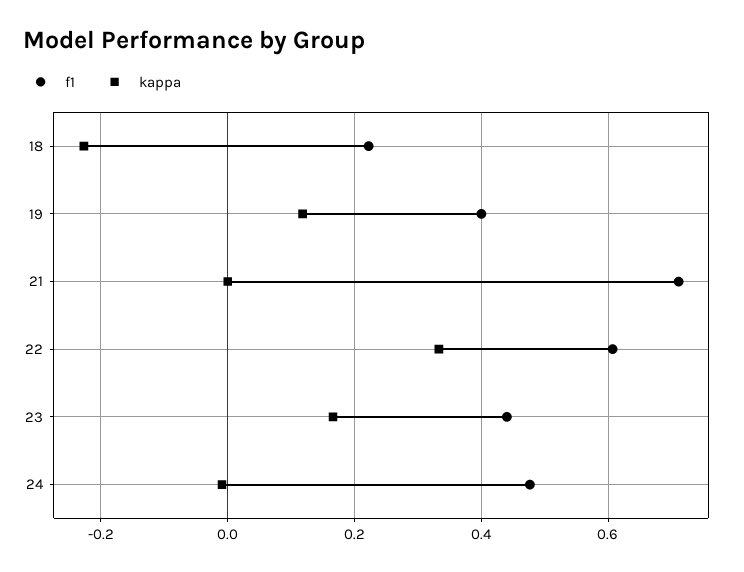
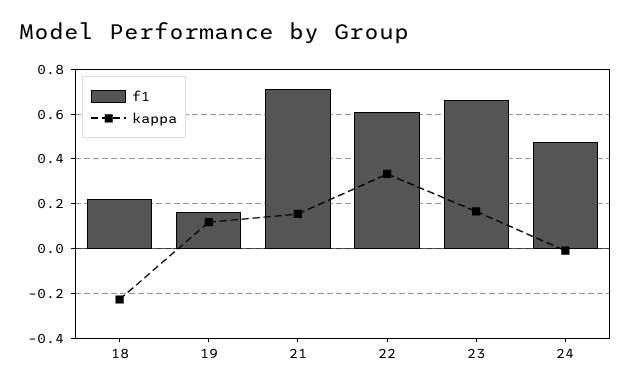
  {
    "f1": {
      "18": 0.22,
-     "19": 0.4,
+     "19": 0.15,
      "21": 0.72,
      "22": 0.6,
-     "23": 0.44,
+     "23": 0.65,
      "24": 0.48
    },
    "kappa": {
      "18": -0.22,
      "19": 0.12,
-     "21": 0,
+     "21": 0.15,
      "22": 0.34,
      "23": 0.16,
      "24": 0
    }
  }

